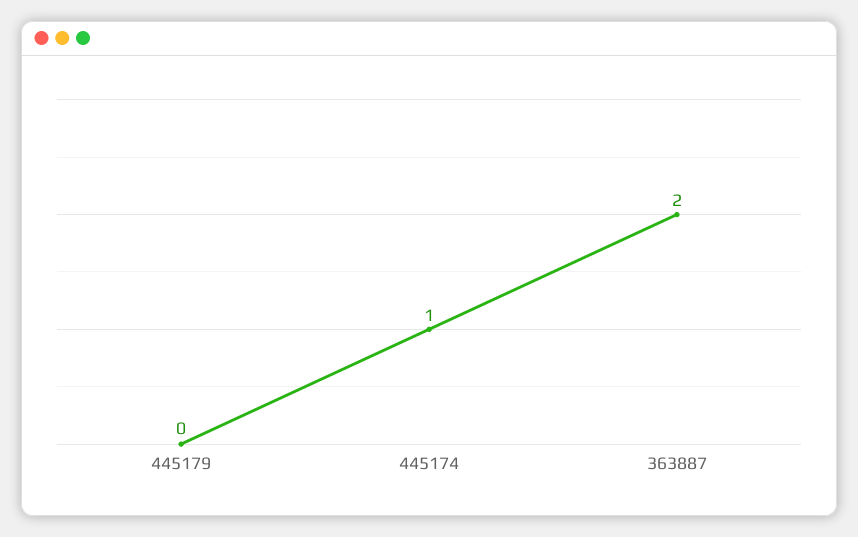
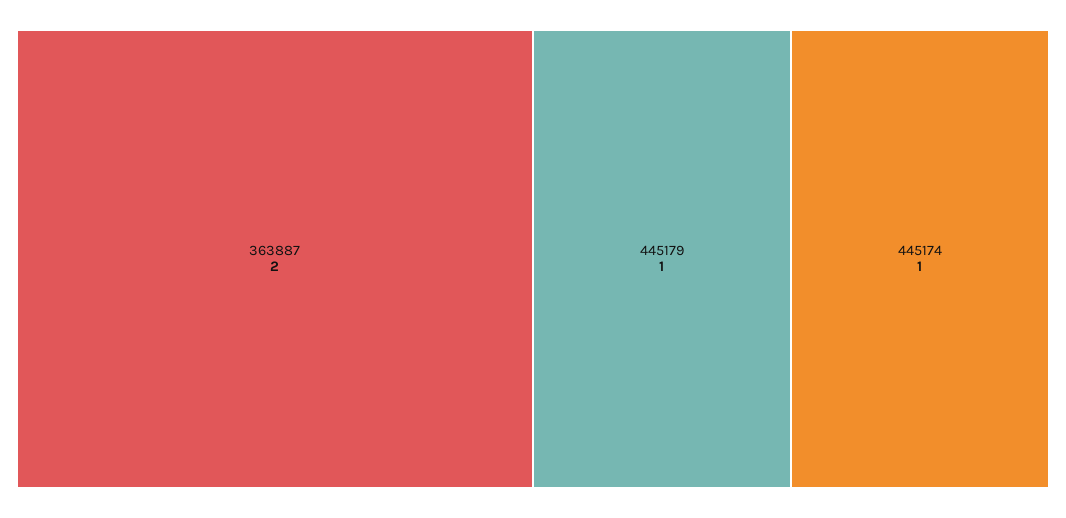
  {
-   "445179": 0,
+   "445179": 1,
    "445174": 1,
    "363887": 2
  }

